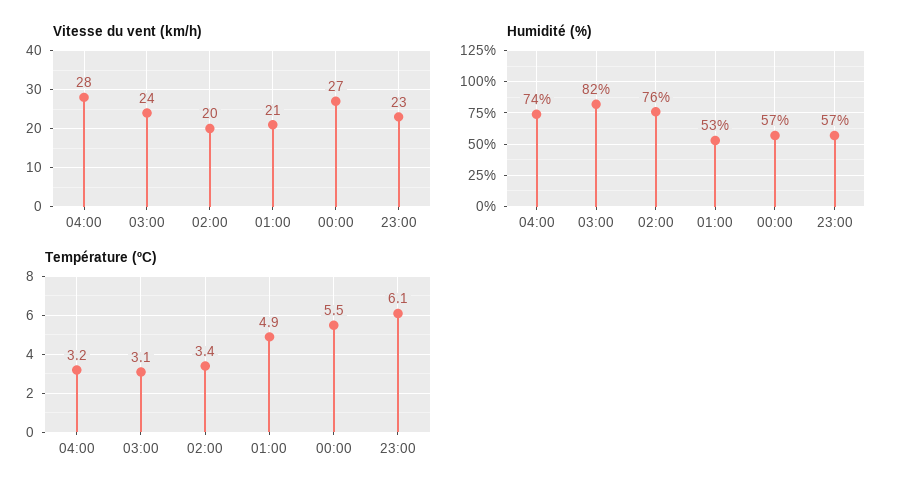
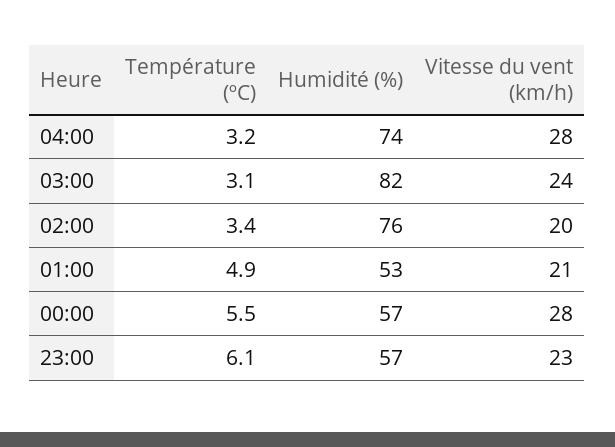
  {
    "Vitesse du vent (km/h)": {
      "04:00": 28,
      "03:00": 24,
      "02:00": 20,
      "01:00": 21,
-     "00:00": 27,
+     "00:00": 28,
      "23:00": 23
    },
    "Humidité (%)": {
      "04:00": 74,
      "03:00": 82,
      "02:00": 76,
      "01:00": 53,
      "00:00": 57,
      "23:00": 57
    },
    "Température (ºC)": {
      "04:00": 3.2,
      "03:00": 3.1,
      "02:00": 3.4,
      "01:00": 4.9,
      "00:00": 5.5,
      "23:00": 6.1
    }
  }

